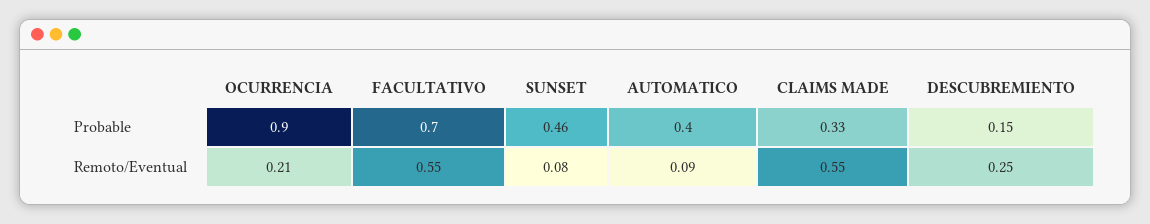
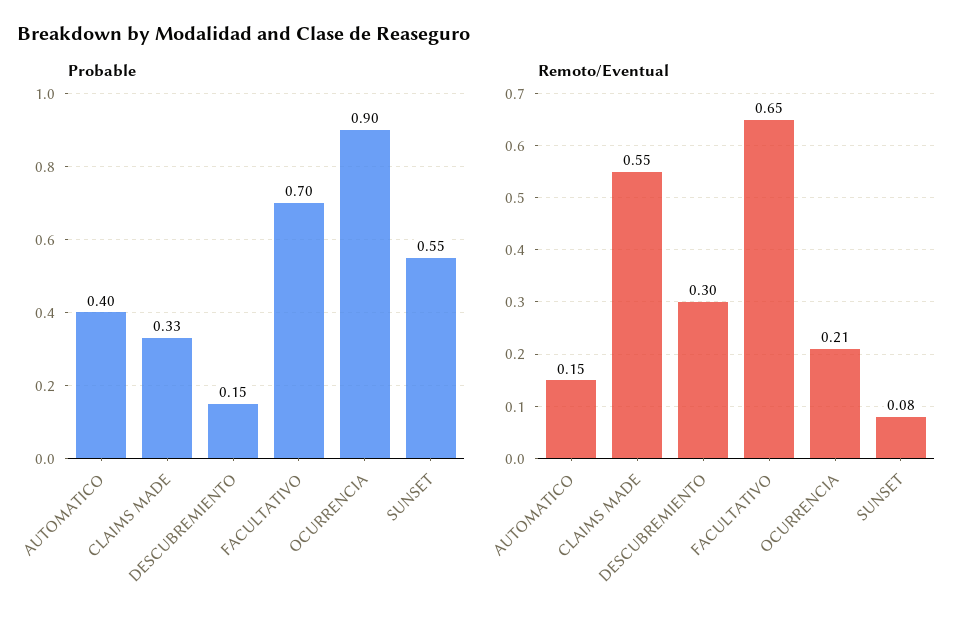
  {
    "Probable": {
      "OCURRENCIA": 0.9,
      "FACULTATIVO": 0.7,
-     "SUNSET": 0.46,
+     "SUNSET": 0.55,
      "AUTOMATICO": 0.4,
      "CLAIMS MADE": 0.33,
      "DESCUBREMIENTO": 0.15
    },
    "Remoto/Eventual": {
      "OCURRENCIA": 0.21,
-     "FACULTATIVO": 0.55,
+     "FACULTATIVO": 0.65,
      "SUNSET": 0.08,
-     "AUTOMATICO": 0.09,
+     "AUTOMATICO": 0.15,
      "CLAIMS MADE": 0.55,
-     "DESCUBREMIENTO": 0.25
+     "DESCUBREMIENTO": 0.3
    }
  }

